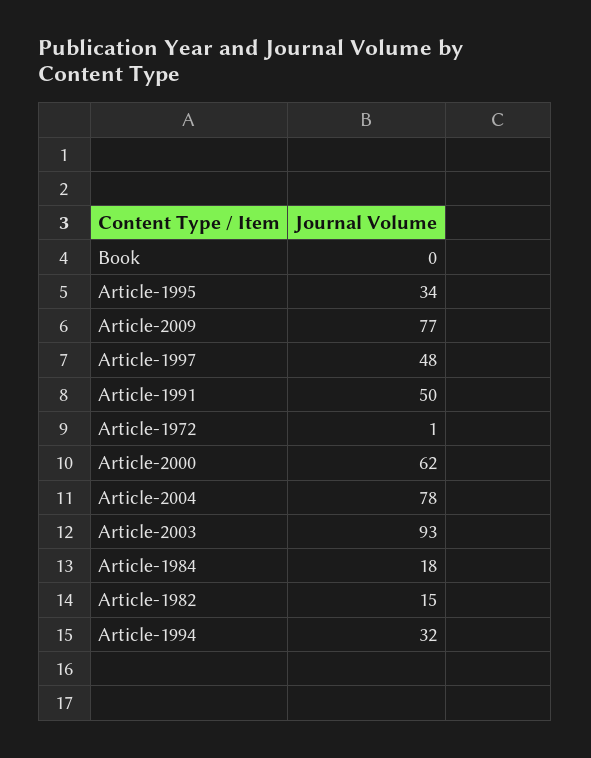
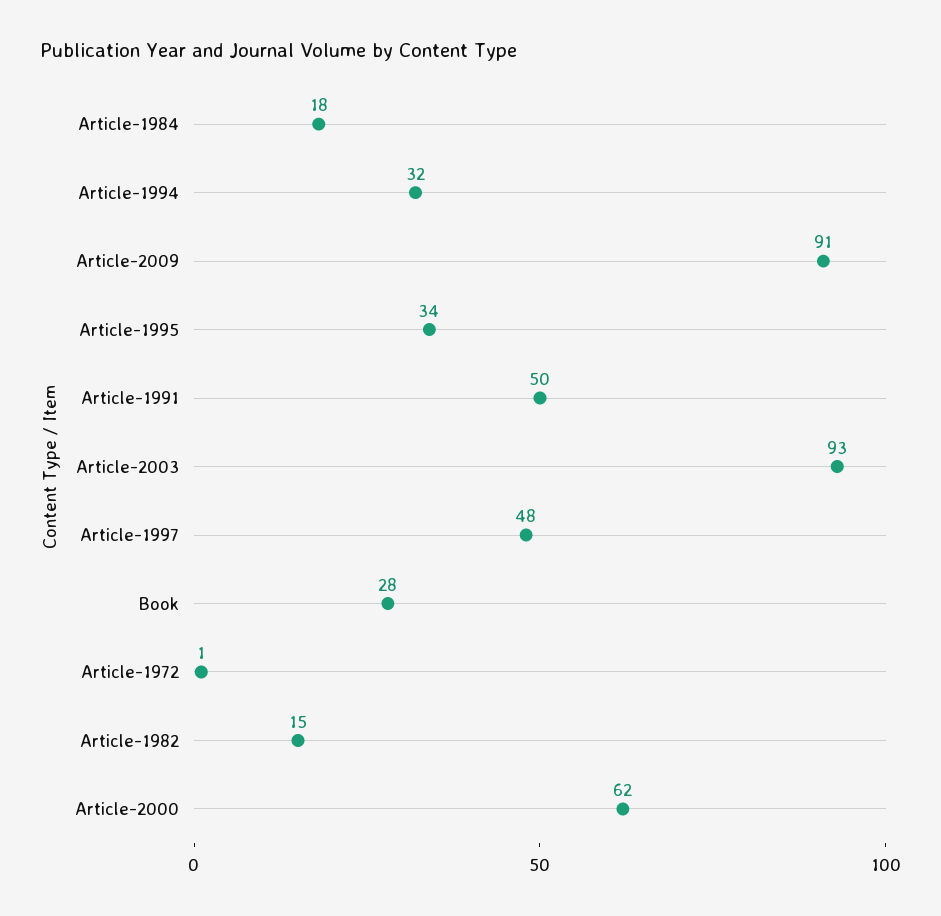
  {
-   "Book": 0,
+   "Book": 28,
    "Article-1995": 34,
-   "Article-2009": 77,
+   "Article-2009": 91,
    "Article-1997": 48,
    "Article-1991": 50,
    "Article-1972": 1,
    "Article-2000": 62,
-   "Article-2004": 78,
    "Article-2003": 93,
    "Article-1984": 18,
    "Article-1982": 15,
    "Article-1994": 32
  }

